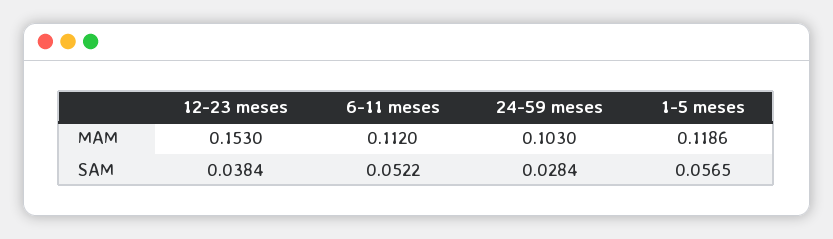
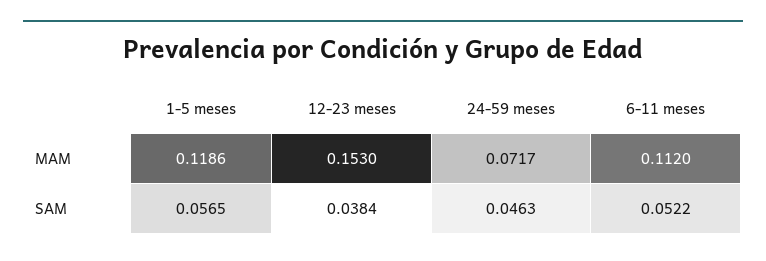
  {
    "12-23 meses": {
      "MAM": 0.153,
      "SAM": 0.0384
    },
    "6-11 meses": {
      "MAM": 0.112,
      "SAM": 0.0522
    },
    "24-59 meses": {
-     "MAM": 0.103,
+     "MAM": 0.0717,
-     "SAM": 0.0284
+     "SAM": 0.0463
    },
    "1-5 meses": {
      "MAM": 0.1186,
      "SAM": 0.0565
    }
  }

